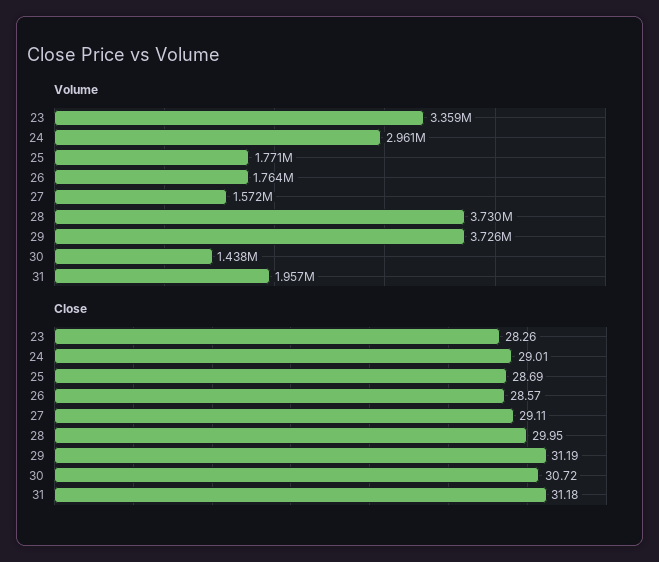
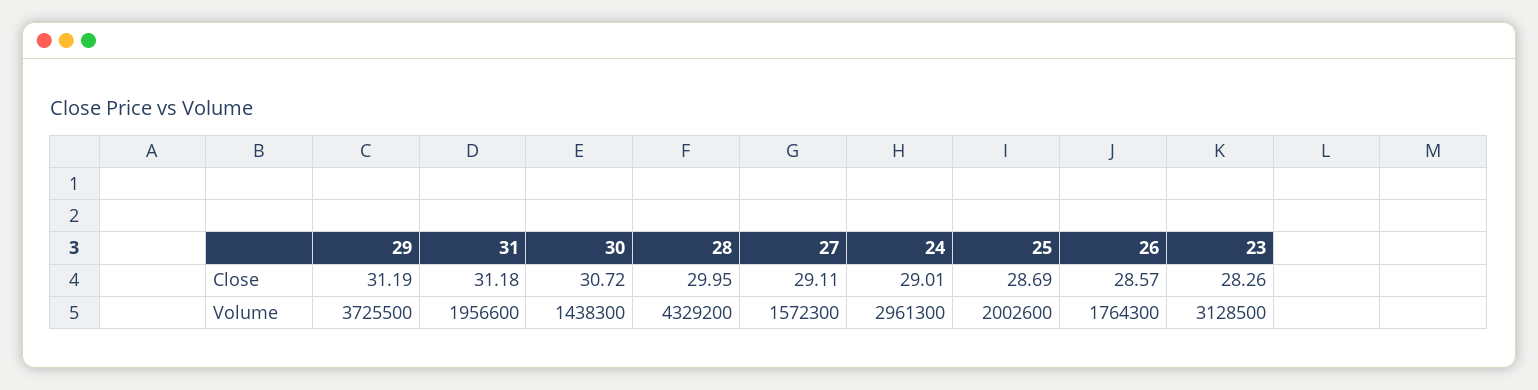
  {
    "Volume": {
-     "23": 3359000,
+     "23": 3128500,
      "24": 2961300,
-     "25": 1771000,
+     "25": 2002600,
      "26": 1764300,
      "27": 1572300,
-     "28": 3730000,
+     "28": 4329200,
      "29": 3725500,
      "30": 1438300,
      "31": 1956600
    },
    "Close": {
      "23": 28.26,
      "24": 29.01,
      "25": 28.69,
      "26": 28.57,
      "27": 29.11,
      "28": 29.95,
      "29": 31.19,
      "30": 30.72,
      "31": 31.18
    }
  }

